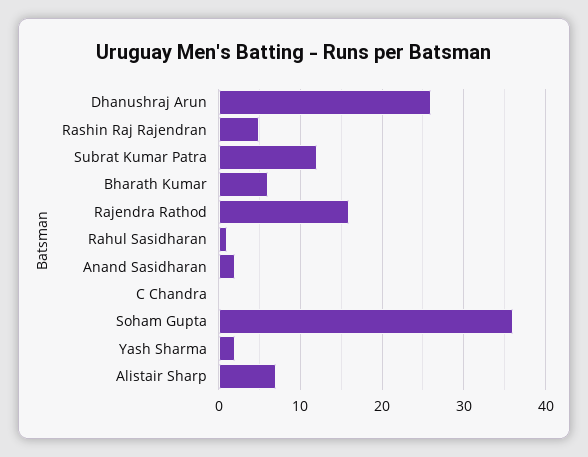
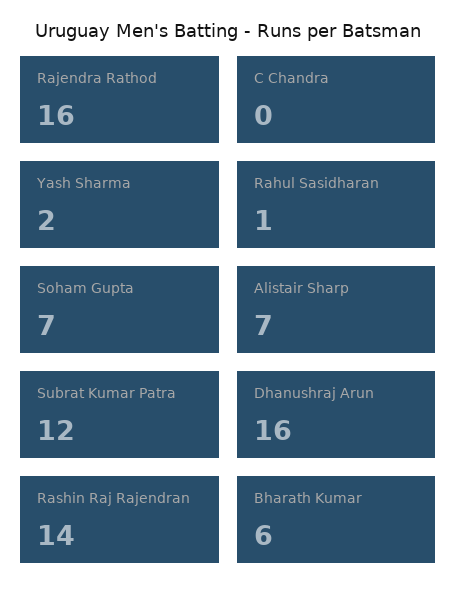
  {
-   "Dhanushraj Arun": 26,
+   "Dhanushraj Arun": 16,
-   "Rashin Raj Rajendran": 5,
+   "Rashin Raj Rajendran": 14,
    "Subrat Kumar Patra": 12,
    "Bharath Kumar": 6,
    "Rajendra Rathod": 16,
    "Rahul Sasidharan": 1,
-   "Anand Sasidharan": 2,
    "C Chandra": 0,
-   "Soham Gupta": 36,
+   "Soham Gupta": 7,
    "Yash Sharma": 2,
    "Alistair Sharp": 7
  }

